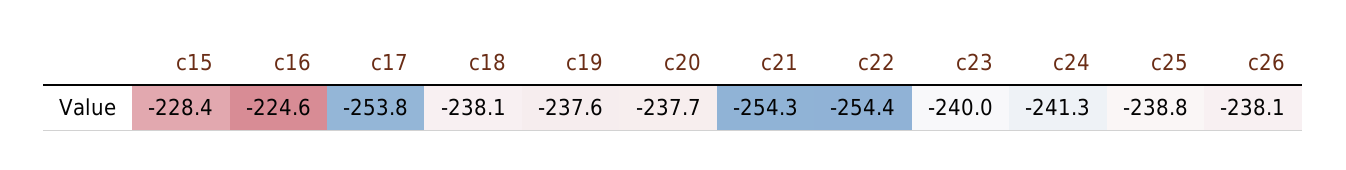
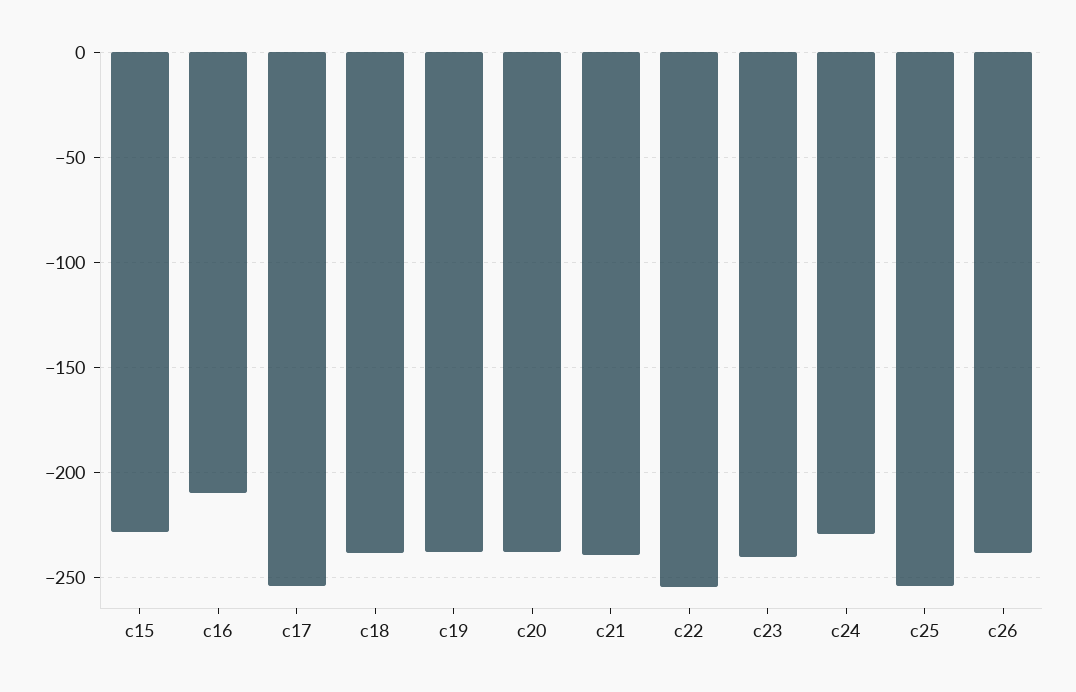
  {
    "c15": -228.4,
-   "c16": -224.6,
+   "c16": -210,
    "c17": -253.8,
    "c18": -238.1,
    "c19": -237.6,
    "c20": -237.7,
-   "c21": -254.3,
+   "c21": -240,
    "c22": -254.4,
    "c23": -240,
-   "c24": -241.3,
+   "c24": -230,
-   "c25": -238.8,
+   "c25": -255,
    "c26": -238.1
  }

